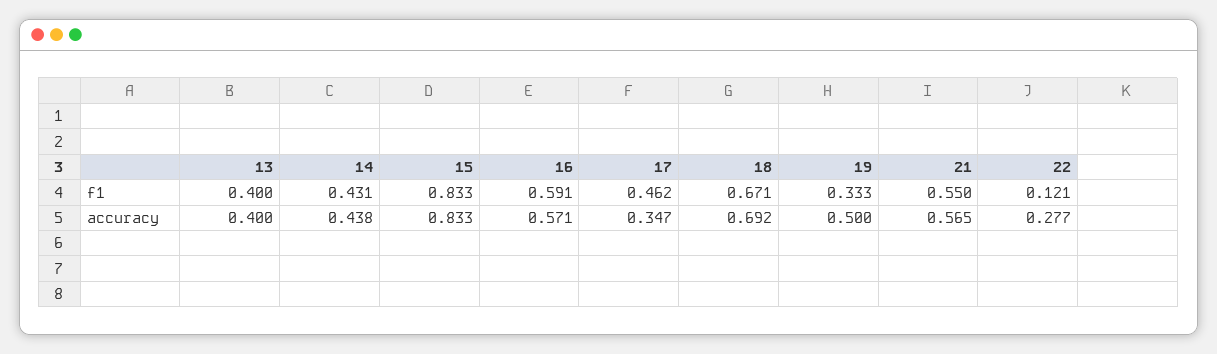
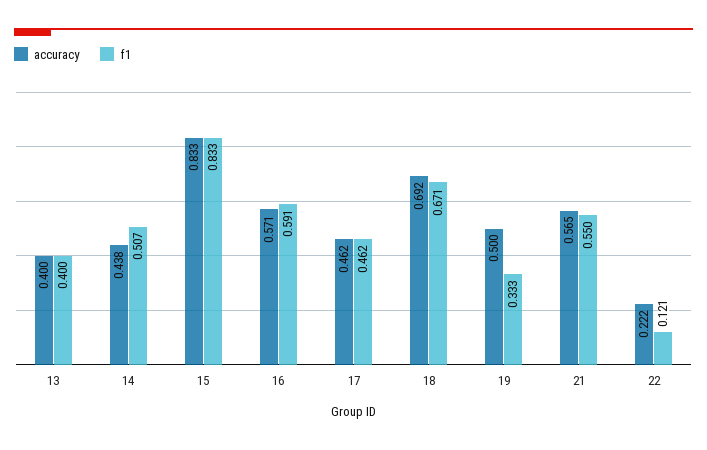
  {
    "f1": {
      "13": 0.4,
-     "14": 0.431,
+     "14": 0.507,
      "15": 0.833,
      "16": 0.591,
      "17": 0.462,
      "18": 0.671,
      "19": 0.333,
      "21": 0.55,
      "22": 0.121
    },
    "accuracy": {
      "13": 0.4,
      "14": 0.438,
      "15": 0.833,
      "16": 0.571,
-     "17": 0.347,
+     "17": 0.462,
      "18": 0.692,
      "19": 0.5,
      "21": 0.565,
-     "22": 0.277
+     "22": 0.222
    }
  }

